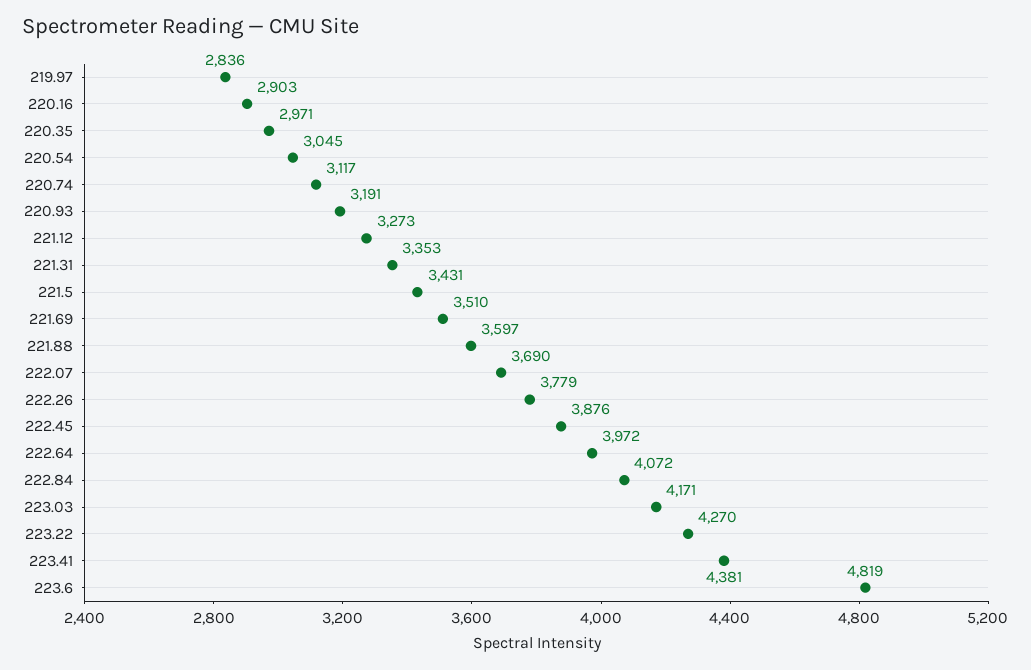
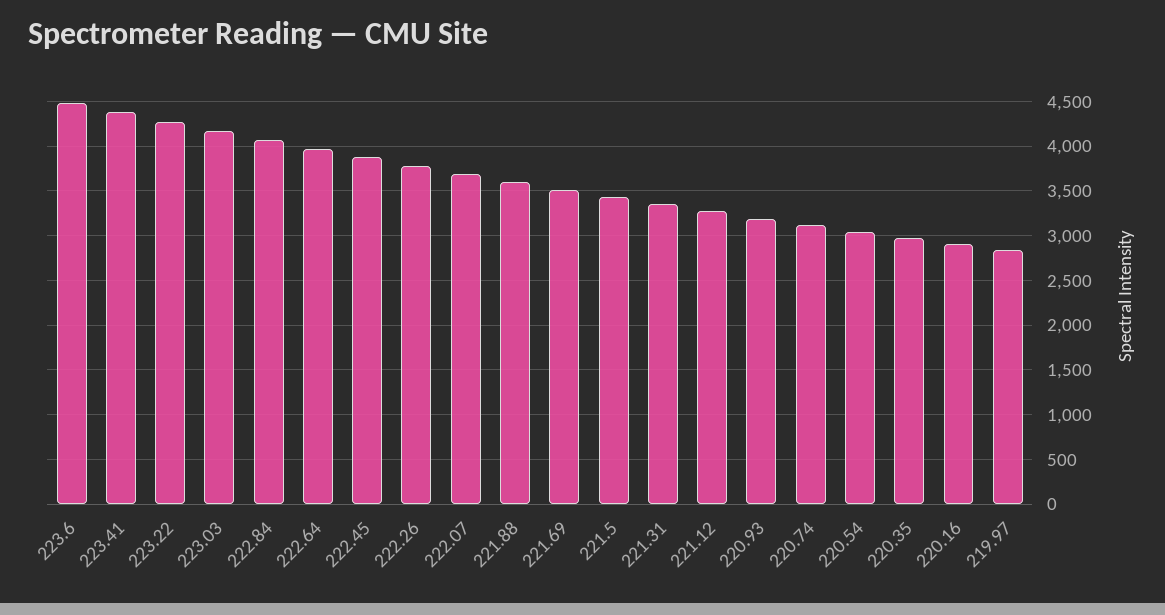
  {
    "219.97": 2836,
    "220.16": 2903,
    "220.35": 2971,
    "220.54": 3045,
    "220.74": 3117,
    "220.93": 3191,
    "221.12": 3273,
    "221.31": 3353,
    "221.5": 3431,
    "221.69": 3510,
    "221.88": 3597,
    "222.07": 3690,
    "222.26": 3779,
    "222.45": 3876,
    "222.64": 3972,
    "222.84": 4072,
    "223.03": 4171,
    "223.22": 4270,
    "223.41": 4381,
-   "223.6": 4819
+   "223.6": 4500
  }

